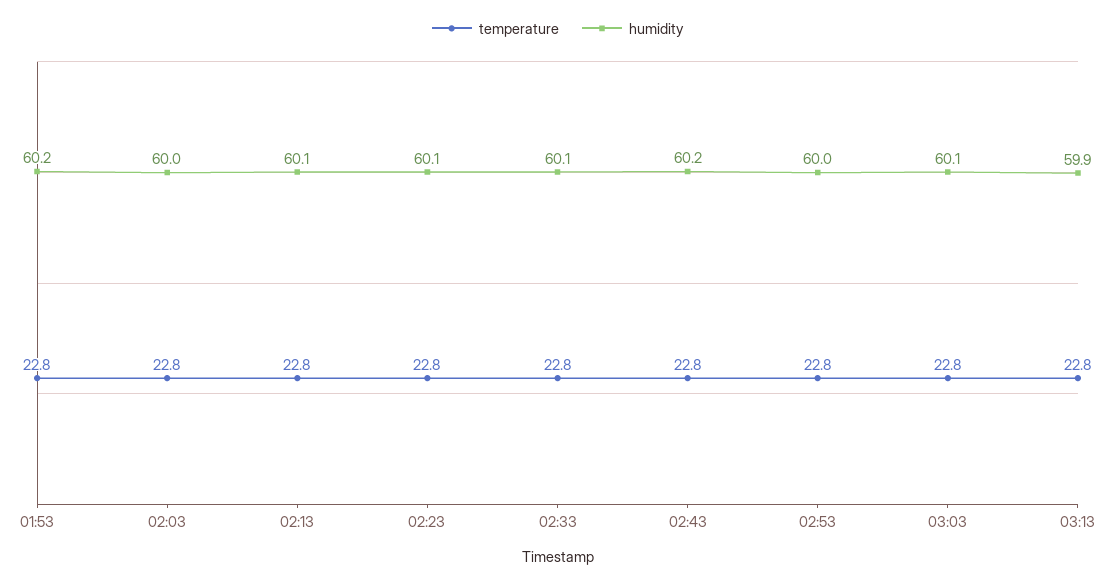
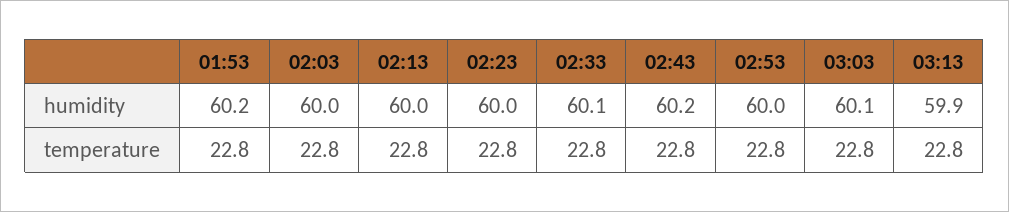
  {
    "temperature": {
      "01:53": 22.8,
      "02:03": 22.8,
      "02:13": 22.8,
      "02:23": 22.8,
      "02:33": 22.8,
      "02:43": 22.8,
      "02:53": 22.8,
      "03:03": 22.8,
      "03:13": 22.8
    },
    "humidity": {
      "01:53": 60.2,
      "02:03": 60,
-     "02:13": 60.1,
+     "02:13": 60,
-     "02:23": 60.1,
+     "02:23": 60,
      "02:33": 60.1,
      "02:43": 60.2,
      "02:53": 60,
      "03:03": 60.1,
      "03:13": 59.9
    }
  }

